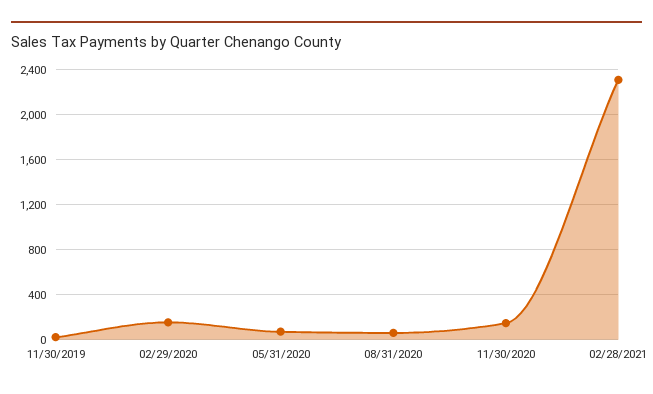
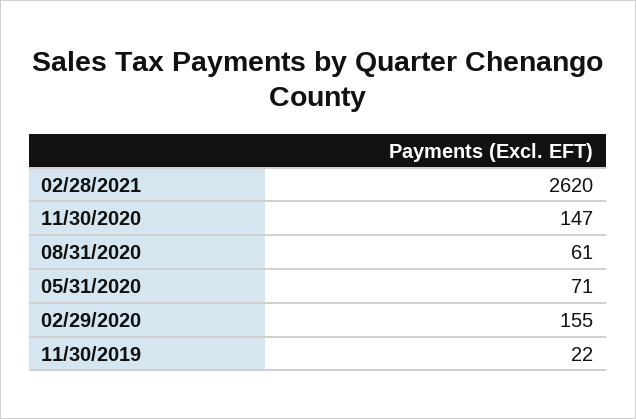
  {
    "11/30/2019": 22,
    "02/29/2020": 155,
    "05/31/2020": 71,
    "08/31/2020": 61,
    "11/30/2020": 147,
-   "02/28/2021": 2300
+   "02/28/2021": 2620
  }

